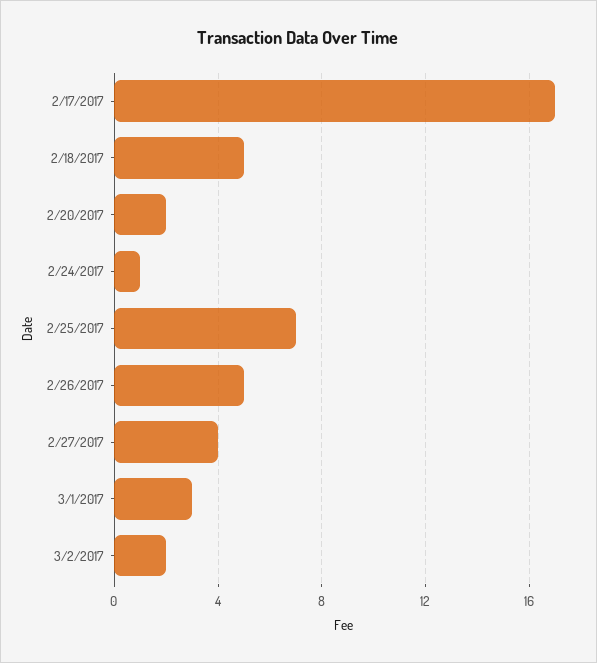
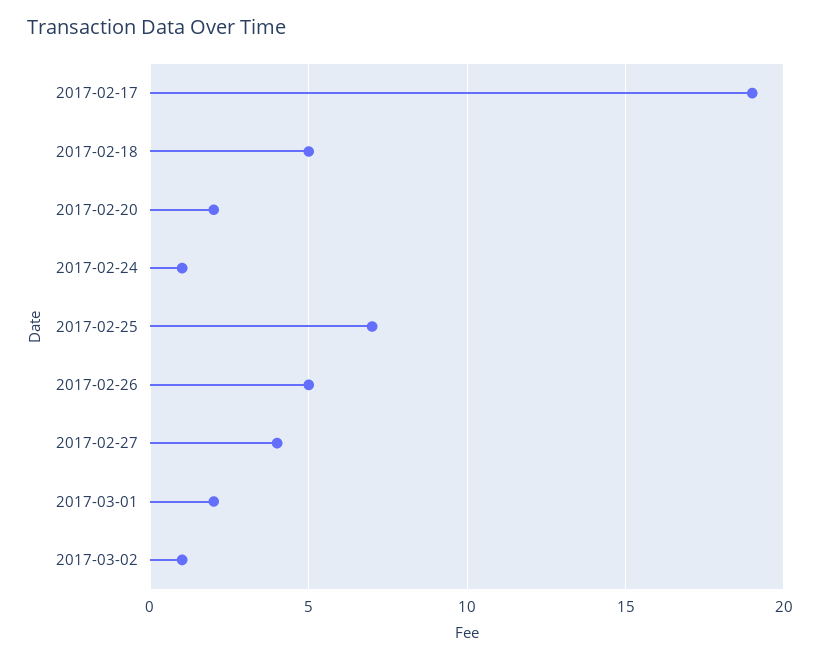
  {
-   "2/17/2017": 17,
+   "2/17/2017": 19,
    "2/18/2017": 5,
    "2/20/2017": 2,
    "2/24/2017": 1,
    "2/25/2017": 7,
    "2/26/2017": 5,
    "2/27/2017": 4,
-   "3/1/2017": 3,
+   "3/1/2017": 2,
-   "3/2/2017": 2
+   "3/2/2017": 1
  }

